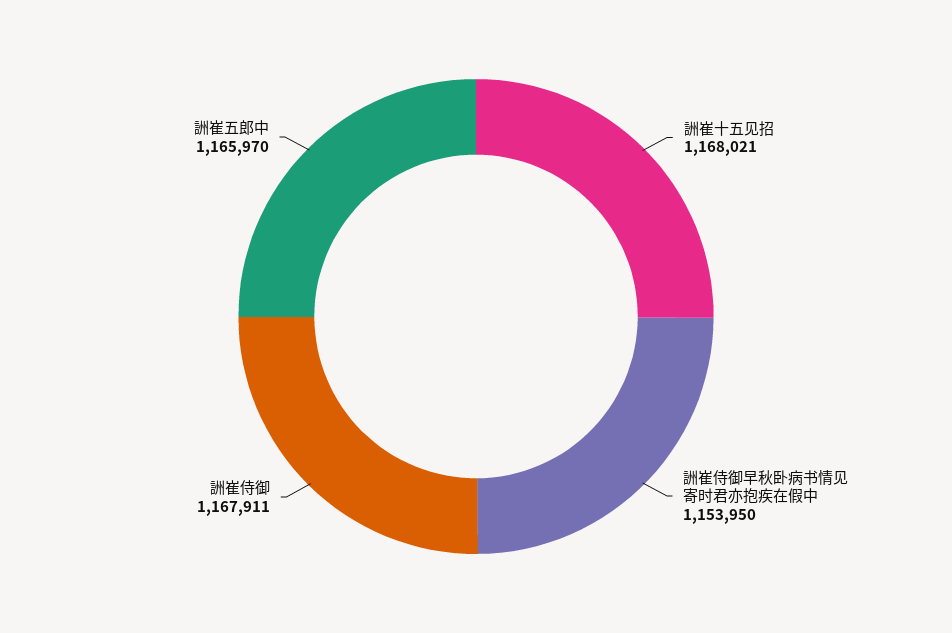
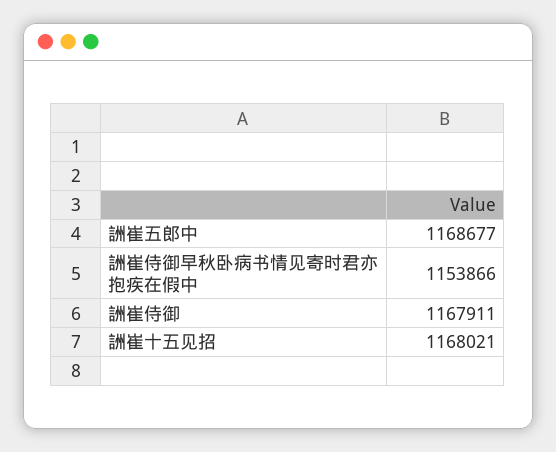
  {
    "詶崔十五见招": 1168021,
-   "詶崔侍御早秋卧病书情见寄时君亦抱疾在假中": 1153950,
+   "詶崔侍御早秋卧病书情见寄时君亦抱疾在假中": 1153866,
    "詶崔侍御": 1167911,
-   "詶崔五郎中": 1165970
+   "詶崔五郎中": 1168677
  }

